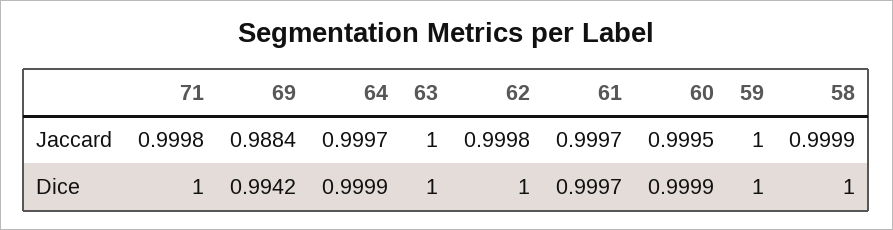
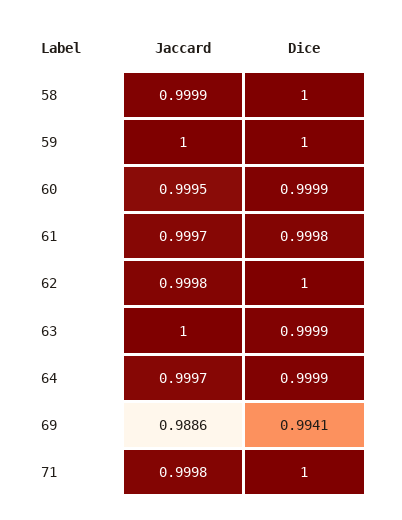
  {
    "71": {
      "Jaccard": 0.9998,
      "Dice": 1
    },
    "69": {
-     "Jaccard": 0.9884,
+     "Jaccard": 0.9886,
-     "Dice": 0.9942
+     "Dice": 0.9941
    },
    "64": {
      "Jaccard": 0.9997,
      "Dice": 0.9999
    },
    "63": {
      "Jaccard": 1,
-     "Dice": 1
+     "Dice": 0.9999
    },
    "62": {
      "Jaccard": 0.9998,
      "Dice": 1
    },
    "61": {
      "Jaccard": 0.9997,
-     "Dice": 0.9997
+     "Dice": 0.9998
    },
    "60": {
      "Jaccard": 0.9995,
      "Dice": 0.9999
    },
    "59": {
      "Jaccard": 1,
      "Dice": 1
    },
    "58": {
      "Jaccard": 0.9999,
      "Dice": 1
    }
  }

